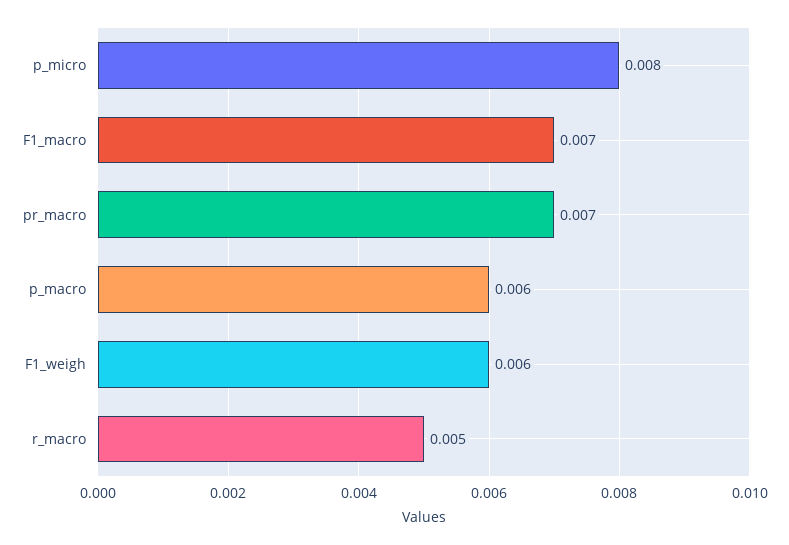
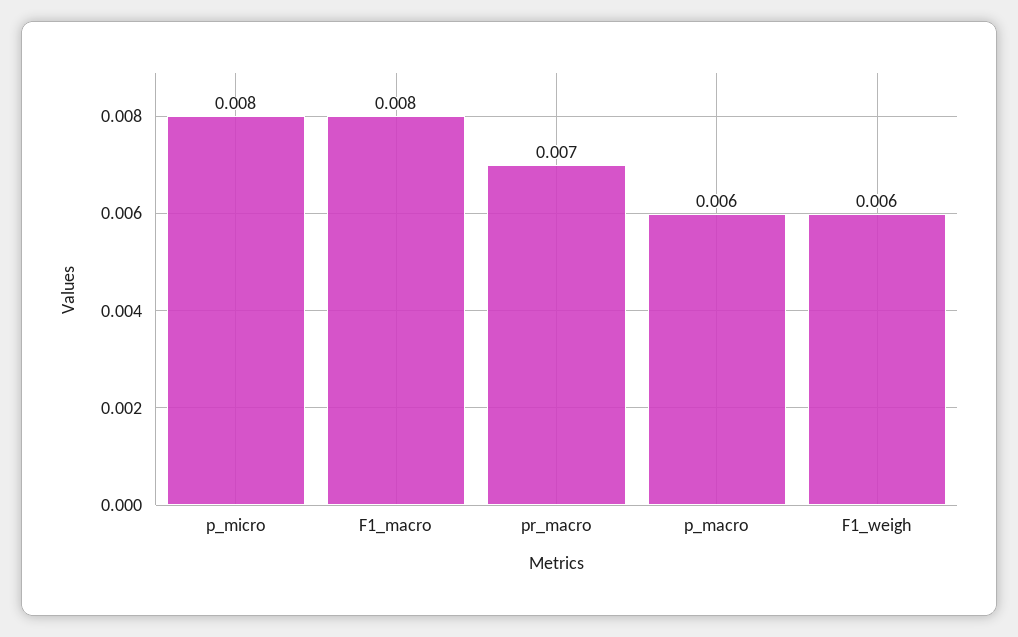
  {
    "p_micro": 0.008,
-   "F1_macro": 0.007,
+   "F1_macro": 0.008,
    "pr_macro": 0.007,
    "p_macro": 0.006,
-   "F1_weigh": 0.006,
+   "F1_weigh": 0.006
-   "r_macro": 0.005
  }

